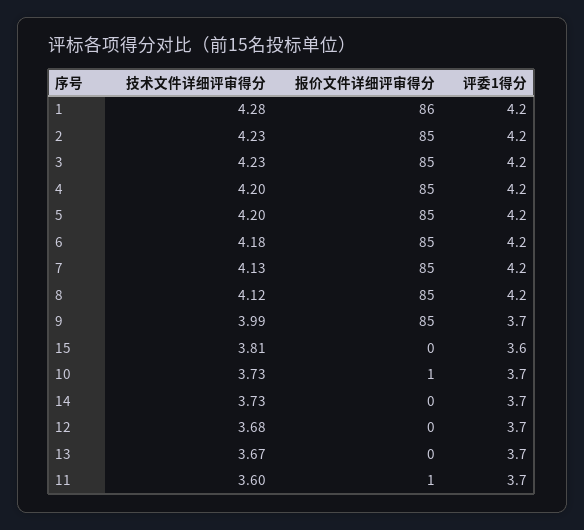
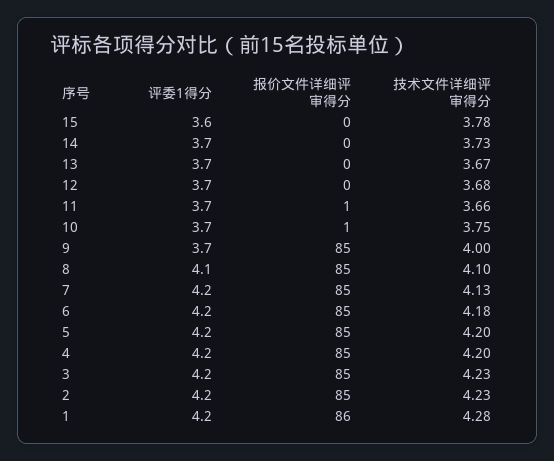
  {
    "技术文件详细评审得分": {
      "1": 4.28,
      "2": 4.23,
      "3": 4.23,
      "4": 4.2,
      "5": 4.2,
      "6": 4.18,
      "7": 4.13,
-     "8": 4.12,
+     "8": 4.1,
-     "9": 3.99,
+     "9": 4,
-     "15": 3.81,
+     "15": 3.78,
-     "10": 3.73,
+     "10": 3.75,
      "14": 3.73,
      "12": 3.68,
      "13": 3.67,
-     "11": 3.6
+     "11": 3.66
    },
    "报价文件详细评审得分": {
      "1": 86,
      "2": 85,
      "3": 85,
      "4": 85,
      "5": 85,
      "6": 85,
      "7": 85,
      "8": 85,
      "9": 85,
      "15": 0,
      "10": 1,
      "14": 0,
      "12": 0,
      "13": 0,
      "11": 1
    },
    "评委1得分": {
      "1": 4.2,
      "2": 4.2,
      "3": 4.2,
      "4": 4.2,
      "5": 4.2,
      "6": 4.2,
      "7": 4.2,
-     "8": 4.2,
+     "8": 4.1,
      "9": 3.7,
      "15": 3.6,
      "10": 3.7,
      "14": 3.7,
      "12": 3.7,
      "13": 3.7,
      "11": 3.7
    }
  }

